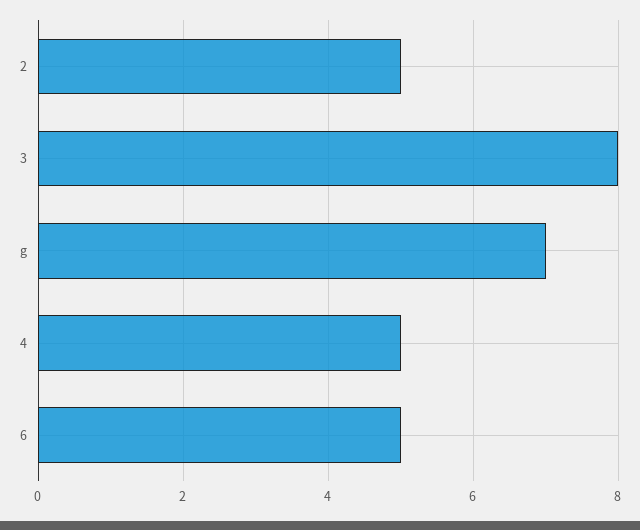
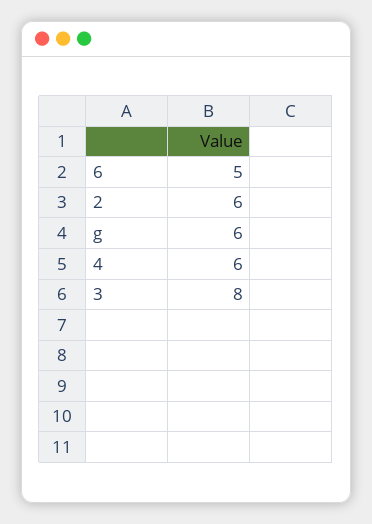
  {
-   "2": 5,
+   "2": 6,
    "3": 8,
-   "g": 7,
+   "g": 6,
-   "4": 5,
+   "4": 6,
    "6": 5
  }

